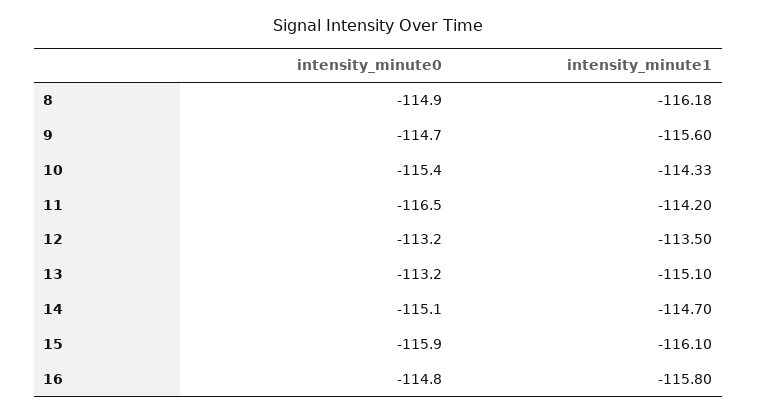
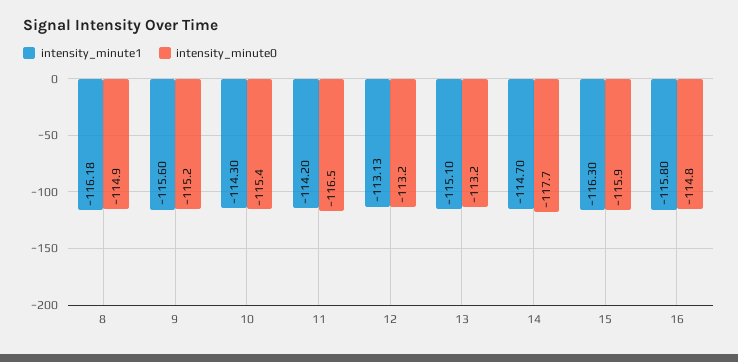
  {
    "intensity_minute0": {
      "8": -114.9,
-     "9": -114.7,
+     "9": -115.2,
      "10": -115.4,
      "11": -116.5,
      "12": -113.2,
      "13": -113.2,
-     "14": -115.1,
+     "14": -117.7,
      "15": -115.9,
      "16": -114.8
    },
    "intensity_minute1": {
      "8": -116.18,
      "9": -115.6,
-     "10": -114.33,
+     "10": -114.3,
      "11": -114.2,
-     "12": -113.5,
+     "12": -113.13,
      "13": -115.1,
      "14": -114.7,
-     "15": -116.1,
+     "15": -116.3,
      "16": -115.8
    }
  }

